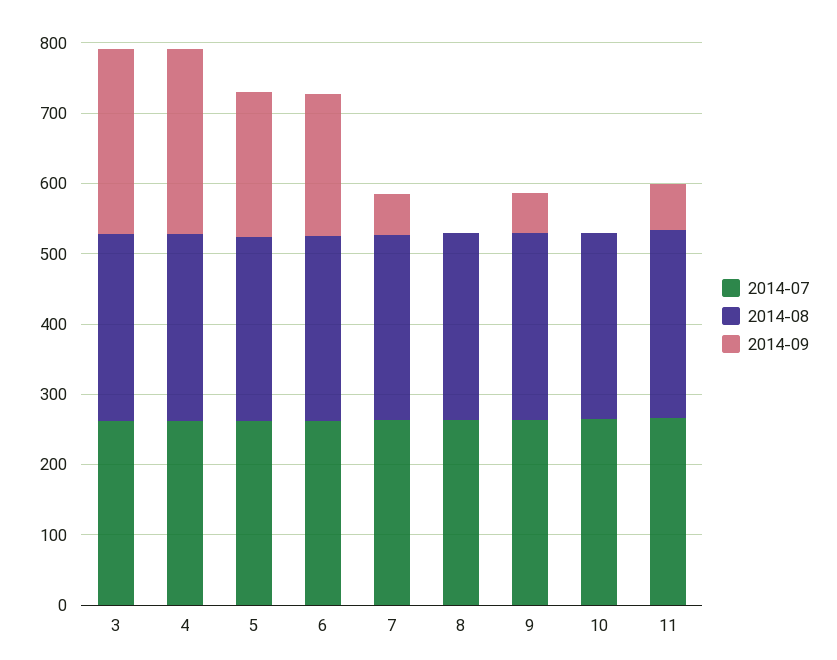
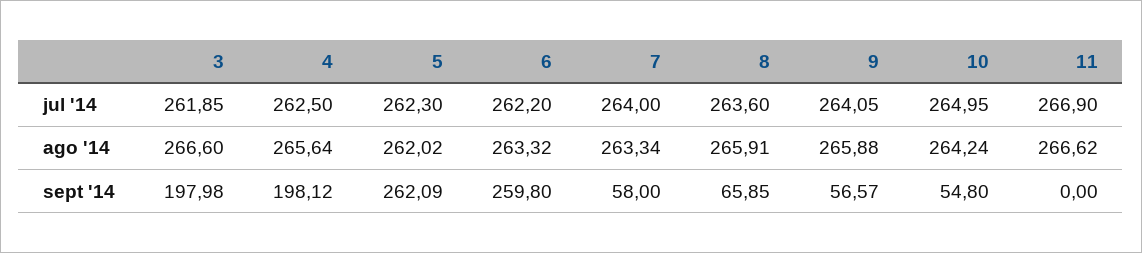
  {
    "2014-07": {
      "3": 261.85,
      "4": 262.5,
      "5": 262.3,
      "6": 262.2,
      "7": 264,
      "8": 263.6,
      "9": 264.05,
      "10": 264.95,
      "11": 266.9
    },
    "2014-08": {
      "3": 266.6,
      "4": 265.64,
      "5": 262.02,
      "6": 263.32,
      "7": 263.34,
      "8": 265.91,
      "9": 265.88,
      "10": 264.24,
      "11": 266.62
    },
    "2014-09": {
-     "3": 260,
+     "3": 197.98,
-     "4": 260,
+     "4": 198.12,
-     "5": 200,
+     "5": 262.09,
-     "6": 200,
+     "6": 259.8,
      "7": 58,
-     "8": 0,
+     "8": 65.85,
      "9": 56.57,
-     "10": 0,
+     "10": 54.8,
-     "11": 60
+     "11": 0
    }
  }

